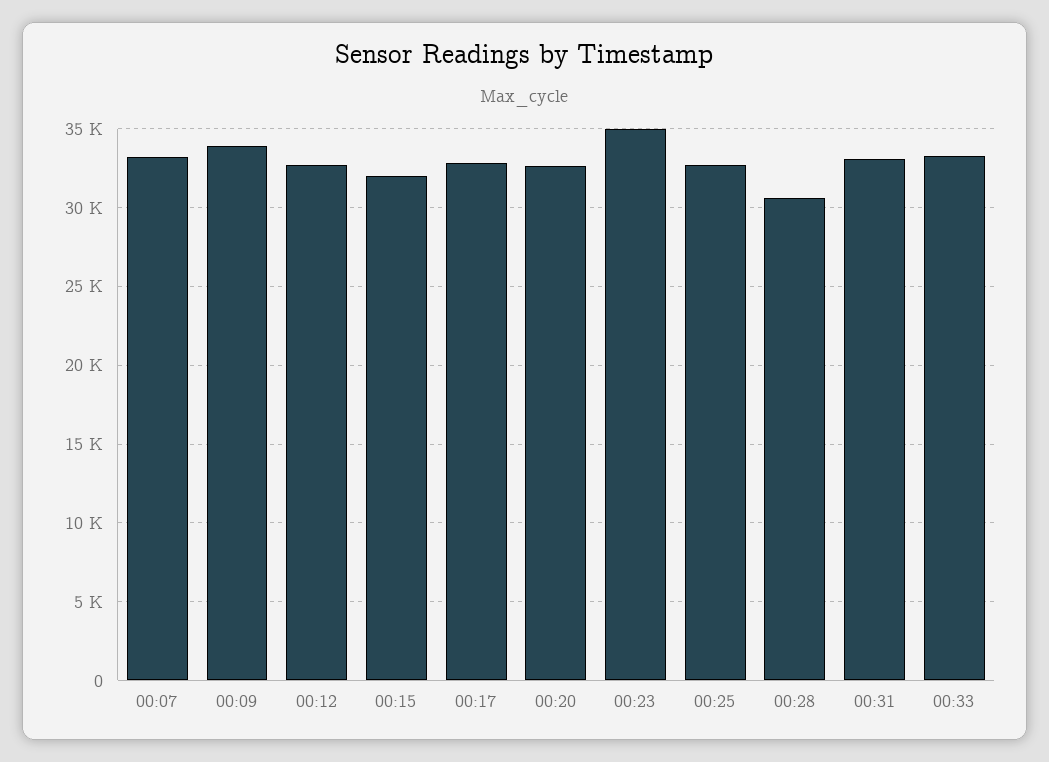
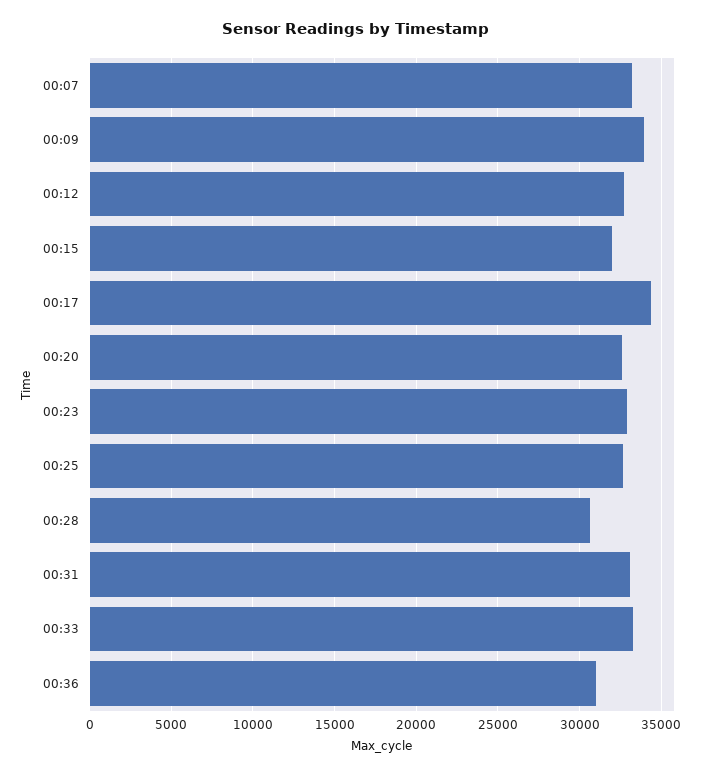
  {
    "00:07": 33000,
    "00:09": 34000,
    "00:12": 32500,
    "00:15": 32000,
-   "00:17": 33000,
+   "00:17": 34500,
    "00:20": 32500,
-   "00:23": 35000,
+   "00:23": 33000,
    "00:25": 32500,
    "00:28": 30500,
    "00:31": 33000,
-   "00:33": 33500
+   "00:33": 33500,
+   "00:36": 31000
  }

